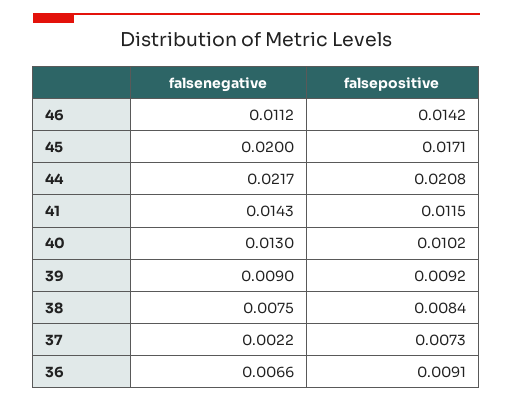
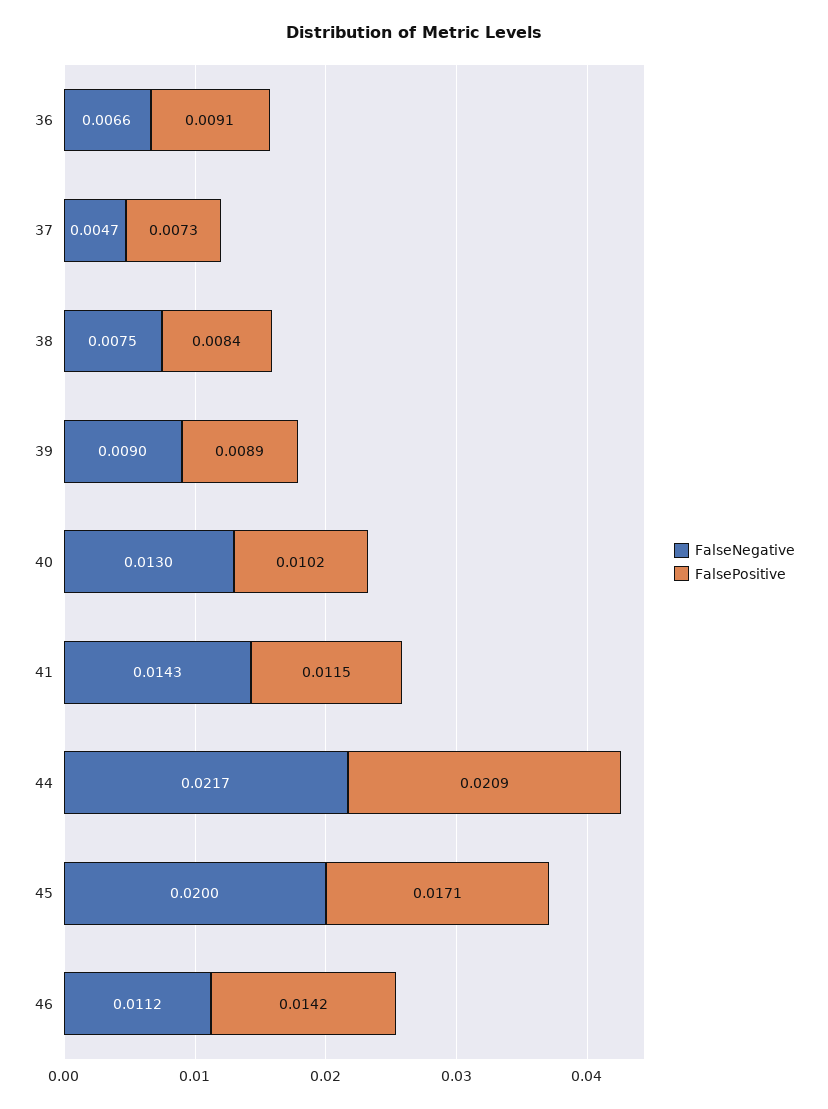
  {
    "falsenegative": {
      "46": 0.0112,
      "45": 0.02,
      "44": 0.0217,
      "41": 0.0143,
      "40": 0.013,
      "39": 0.009,
      "38": 0.0075,
-     "37": 0.0022,
+     "37": 0.0047,
      "36": 0.0066
    },
    "falsepositive": {
      "46": 0.0142,
      "45": 0.0171,
-     "44": 0.0208,
+     "44": 0.0209,
      "41": 0.0115,
      "40": 0.0102,
-     "39": 0.0092,
+     "39": 0.0089,
      "38": 0.0084,
      "37": 0.0073,
      "36": 0.0091
    }
  }

